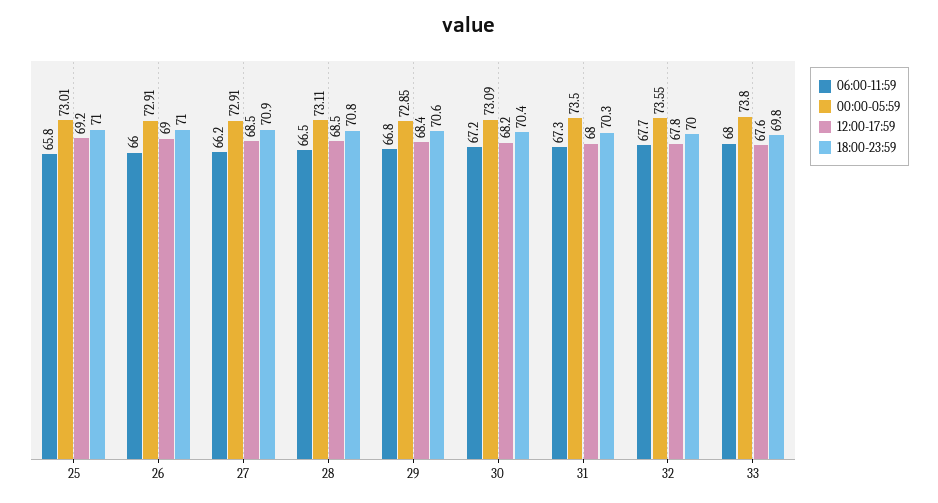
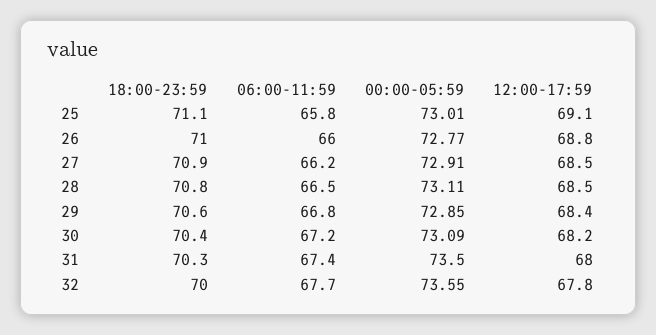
  {
    "06:00-11:59": {
      "25": 65.8,
      "26": 66,
      "27": 66.2,
      "28": 66.5,
      "29": 66.8,
      "30": 67.2,
-     "31": 67.3,
+     "31": 67.4,
-     "32": 67.7,
+     "32": 67.7
-     "33": 68
    },
    "00:00-05:59": {
      "25": 73.01,
-     "26": 72.91,
+     "26": 72.77,
      "27": 72.91,
      "28": 73.11,
      "29": 72.85,
      "30": 73.09,
      "31": 73.5,
-     "32": 73.55,
+     "32": 73.55
-     "33": 73.8
    },
    "12:00-17:59": {
-     "25": 69.2,
+     "25": 69.1,
-     "26": 69,
+     "26": 68.8,
      "27": 68.5,
      "28": 68.5,
      "29": 68.4,
      "30": 68.2,
      "31": 68,
-     "32": 67.8,
+     "32": 67.8
-     "33": 67.6
    },
    "18:00-23:59": {
-     "25": 71,
+     "25": 71.1,
      "26": 71,
      "27": 70.9,
      "28": 70.8,
      "29": 70.6,
      "30": 70.4,
      "31": 70.3,
-     "32": 70,
+     "32": 70
-     "33": 69.8
    }
  }

